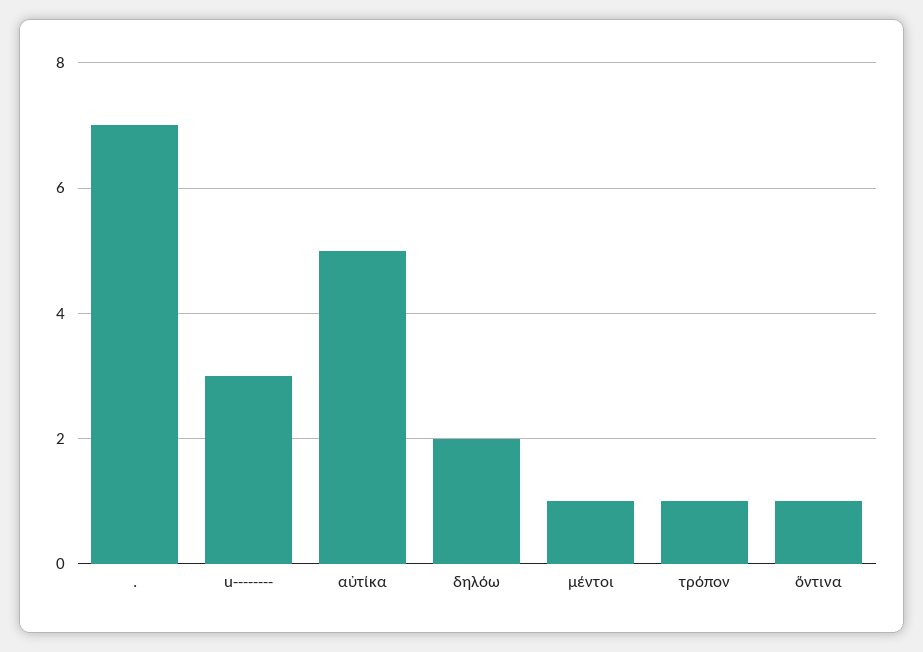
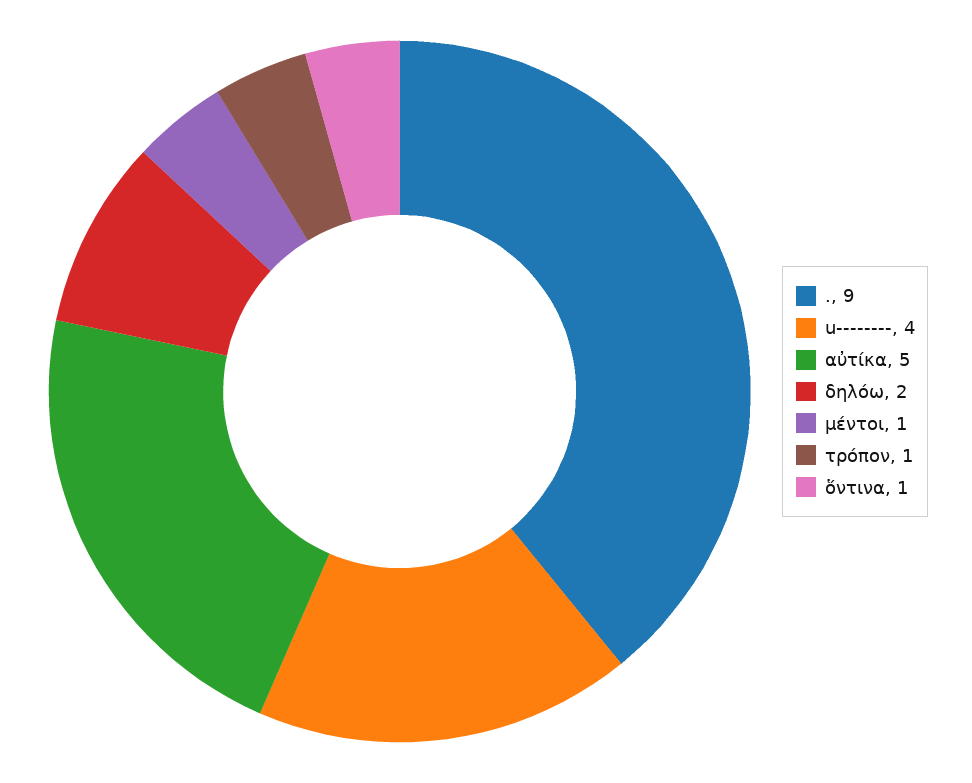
  {
-   ".": 7,
+   ".": 9,
-   "u--------": 3,
+   "u--------": 4,
    "αὐτίκα": 5,
    "δηλόω": 2,
    "μέντοι": 1,
    "τρόπον": 1,
    "ὅντινα": 1
  }

